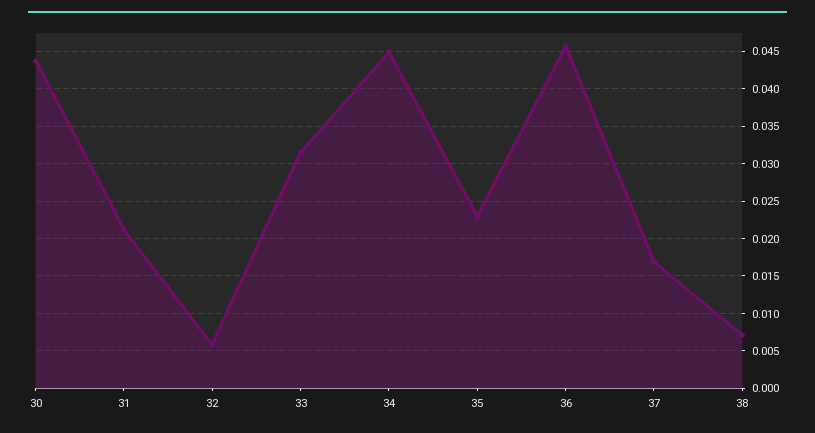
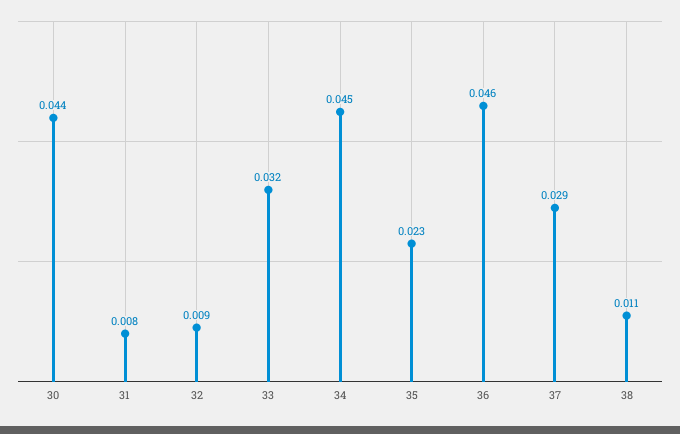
  {
    "30": 0.044,
-   "31": 0.021,
+   "31": 0.008,
-   "32": 0.006,
+   "32": 0.009,
    "33": 0.032,
    "34": 0.045,
    "35": 0.023,
    "36": 0.046,
-   "37": 0.017,
+   "37": 0.029,
-   "38": 0.007
+   "38": 0.011
  }

